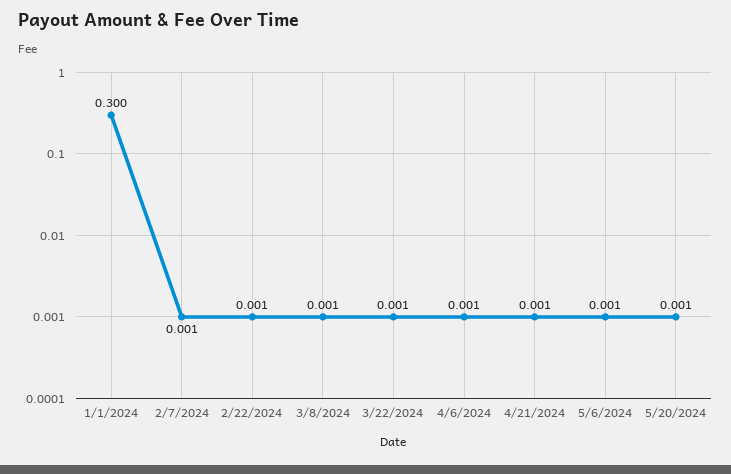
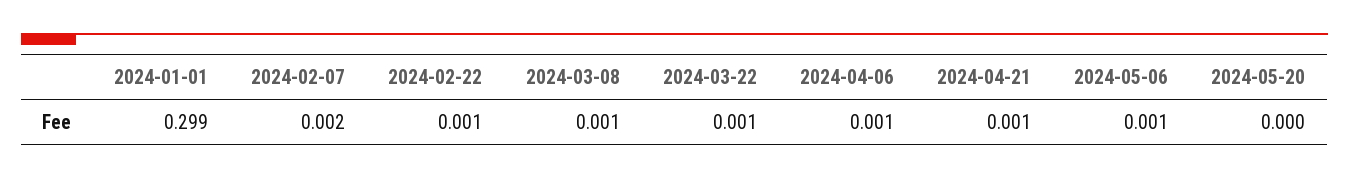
  {
-   "1/1/2024": 0.3,
+   "1/1/2024": 0.299,
-   "2/7/2024": 0.001,
+   "2/7/2024": 0.002,
    "2/22/2024": 0.001,
    "3/8/2024": 0.001,
    "3/22/2024": 0.001,
    "4/6/2024": 0.001,
    "4/21/2024": 0.001,
    "5/6/2024": 0.001,
-   "5/20/2024": 0.001
+   "5/20/2024": 0
  }

